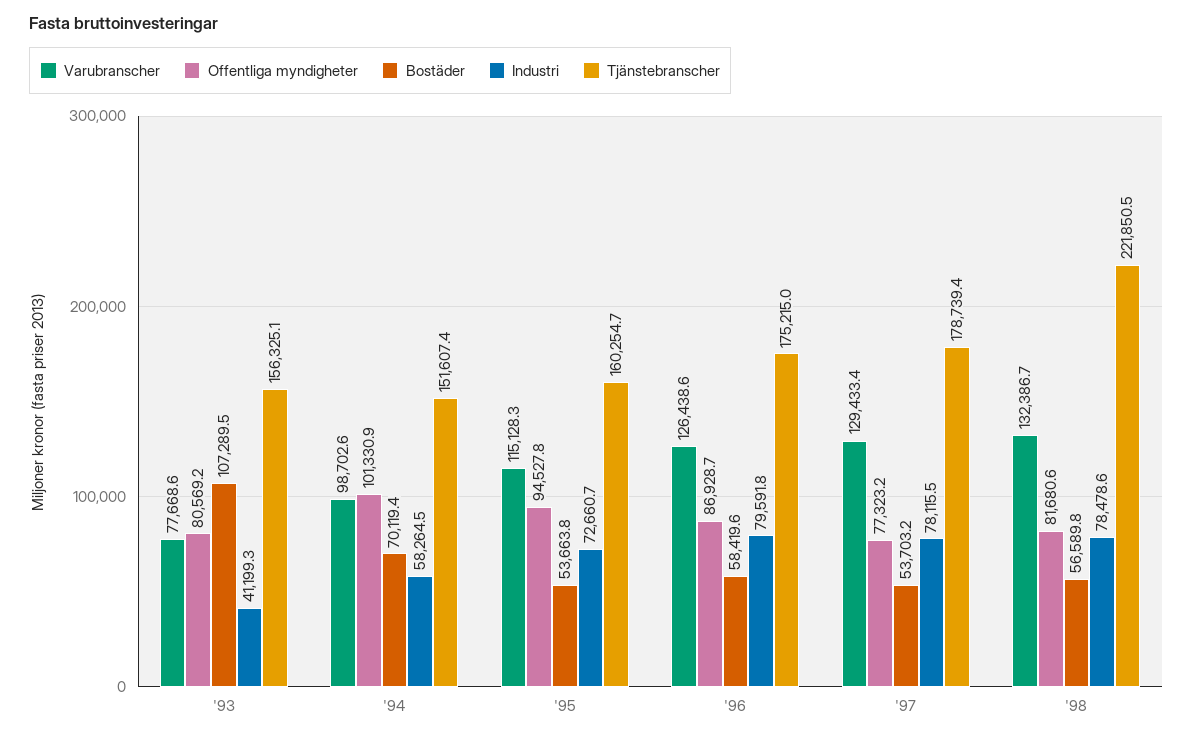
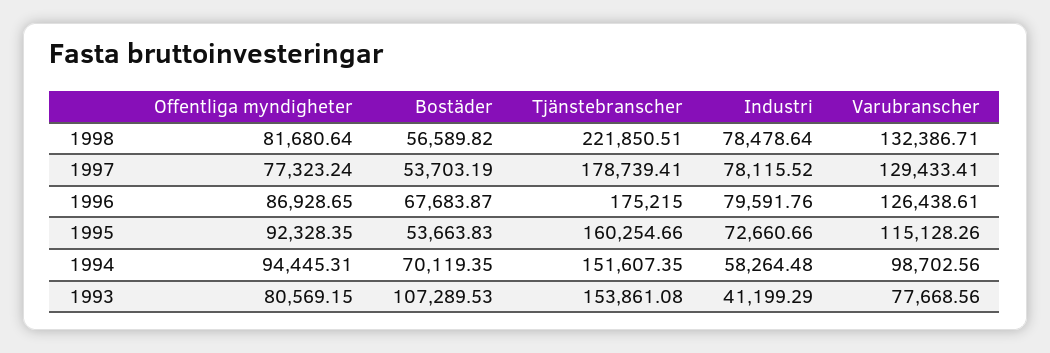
  {
    "Varubranscher": {
      "'93": 77668.56,
      "'94": 98702.56,
      "'95": 115128.26,
      "'96": 126438.61,
      "'97": 129433.41,
      "'98": 132386.71
    },
    "Offentliga myndigheter": {
      "'93": 80569.15,
-     "'94": 101330.9,
+     "'94": 94445.31,
-     "'95": 94527.8,
+     "'95": 92328.35,
      "'96": 86928.65,
      "'97": 77323.24,
      "'98": 81680.64
    },
    "Bostäder": {
      "'93": 107289.53,
      "'94": 70119.35,
      "'95": 53663.83,
-     "'96": 58419.6,
+     "'96": 67683.87,
      "'97": 53703.19,
      "'98": 56589.82
    },
    "Industri": {
      "'93": 41199.29,
      "'94": 58264.48,
      "'95": 72660.66,
      "'96": 79591.76,
      "'97": 78115.52,
      "'98": 78478.64
    },
    "Tjänstebranscher": {
-     "'93": 156325.1,
+     "'93": 153861.08,
      "'94": 151607.35,
      "'95": 160254.66,
      "'96": 175215,
      "'97": 178739.41,
      "'98": 221850.51
    }
  }

